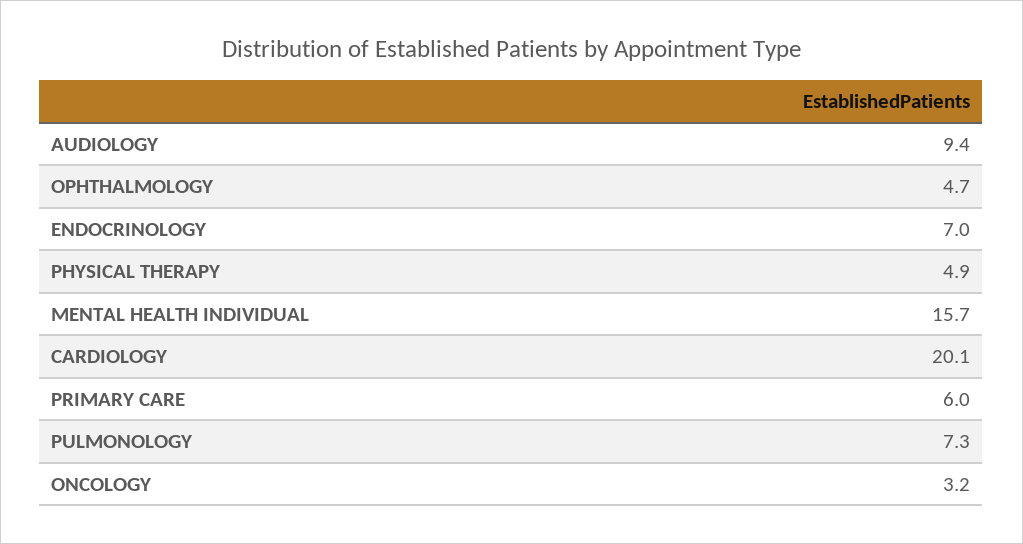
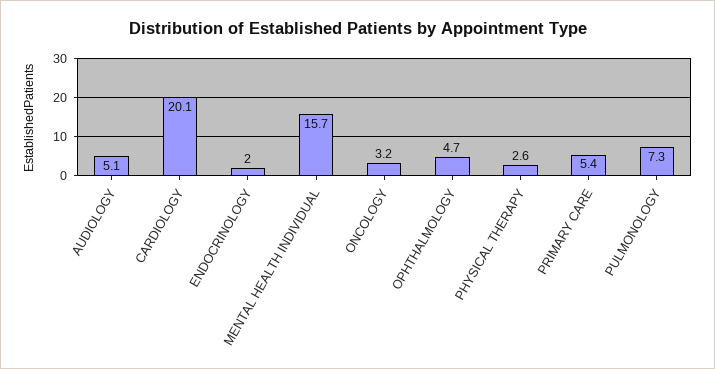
  {
-   "AUDIOLOGY": 9.4,
+   "AUDIOLOGY": 5.1,
    "OPHTHALMOLOGY": 4.7,
-   "ENDOCRINOLOGY": 7,
+   "ENDOCRINOLOGY": 2,
-   "PHYSICAL THERAPY": 4.9,
+   "PHYSICAL THERAPY": 2.6,
    "MENTAL HEALTH INDIVIDUAL": 15.7,
    "CARDIOLOGY": 20.1,
-   "PRIMARY CARE": 6,
+   "PRIMARY CARE": 5.4,
    "PULMONOLOGY": 7.3,
    "ONCOLOGY": 3.2
  }

